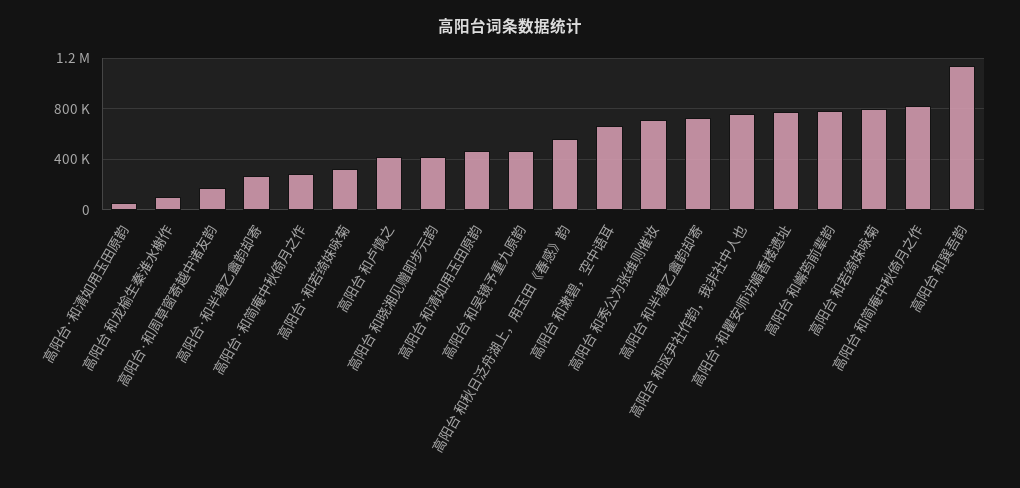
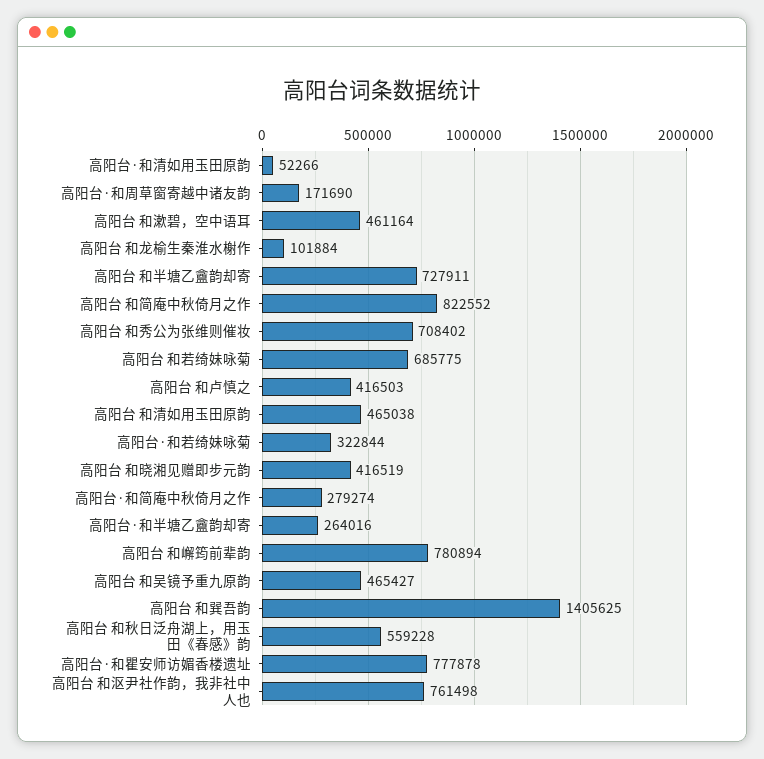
  {
    "高阳台·和清如用玉田原韵": 52266,
    "高阳台 和龙榆生秦淮水榭作": 101884,
    "高阳台·和周草窗寄越中诸友韵": 171690,
    "高阳台·和半塘乙盦韵却寄": 264016,
    "高阳台·和简庵中秋倚月之作": 279274,
    "高阳台·和若绮妹咏菊": 322844,
    "高阳台 和卢慎之": 416503,
    "高阳台 和晓湘见赠即步元韵": 416519,
    "高阳台 和清如用玉田原韵": 465038,
    "高阳台 和吴镜予重九原韵": 465427,
    "高阳台 和秋日泛舟湖上，用玉田《春感》韵": 559228,
-   "高阳台 和漱碧，空中语耳": 650000,
+   "高阳台 和漱碧，空中语耳": 461164,
    "高阳台 和秀公为张维则催妆": 708402,
    "高阳台 和半塘乙盦韵却寄": 727911,
    "高阳台 和沤尹社作韵，我非社中人也": 761498,
    "高阳台·和瞿安师访媚香楼遗址": 777878,
    "高阳台 和嶰筠前辈韵": 780894,
-   "高阳台 和若绮妹咏菊": 800000,
+   "高阳台 和若绮妹咏菊": 685775,
    "高阳台 和简庵中秋倚月之作": 822552,
-   "高阳台 和巽吾韵": 1150000
+   "高阳台 和巽吾韵": 1405625
  }

